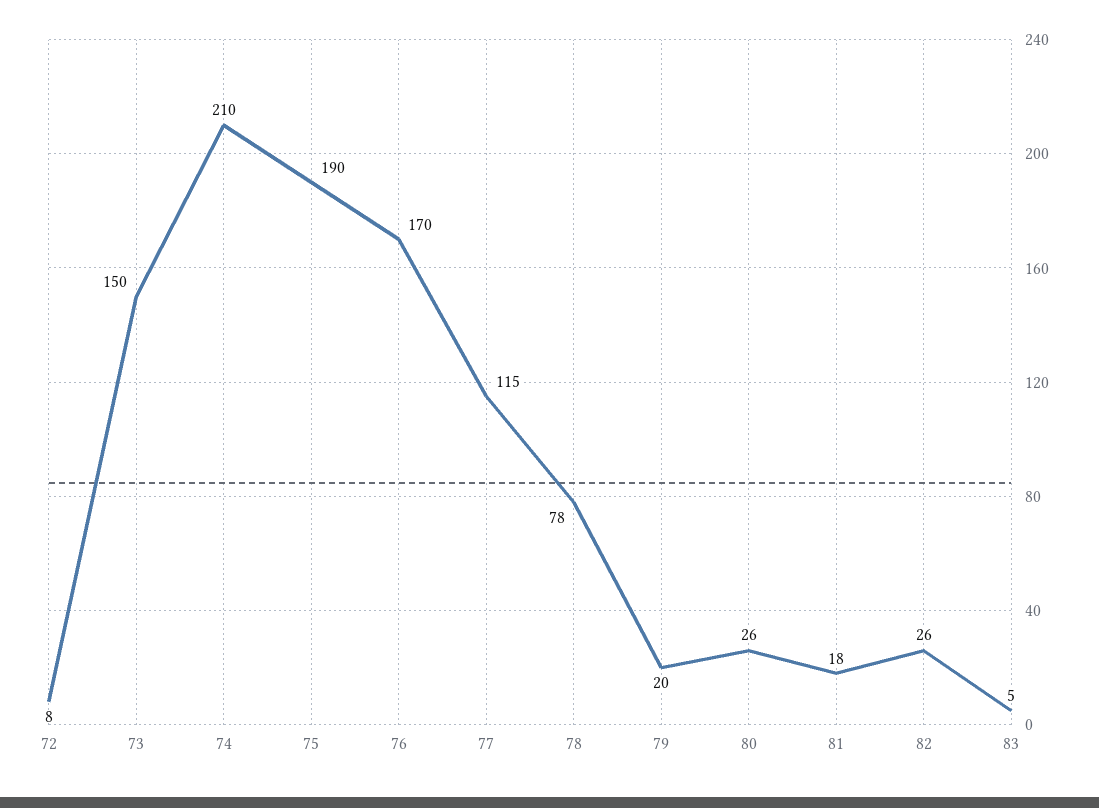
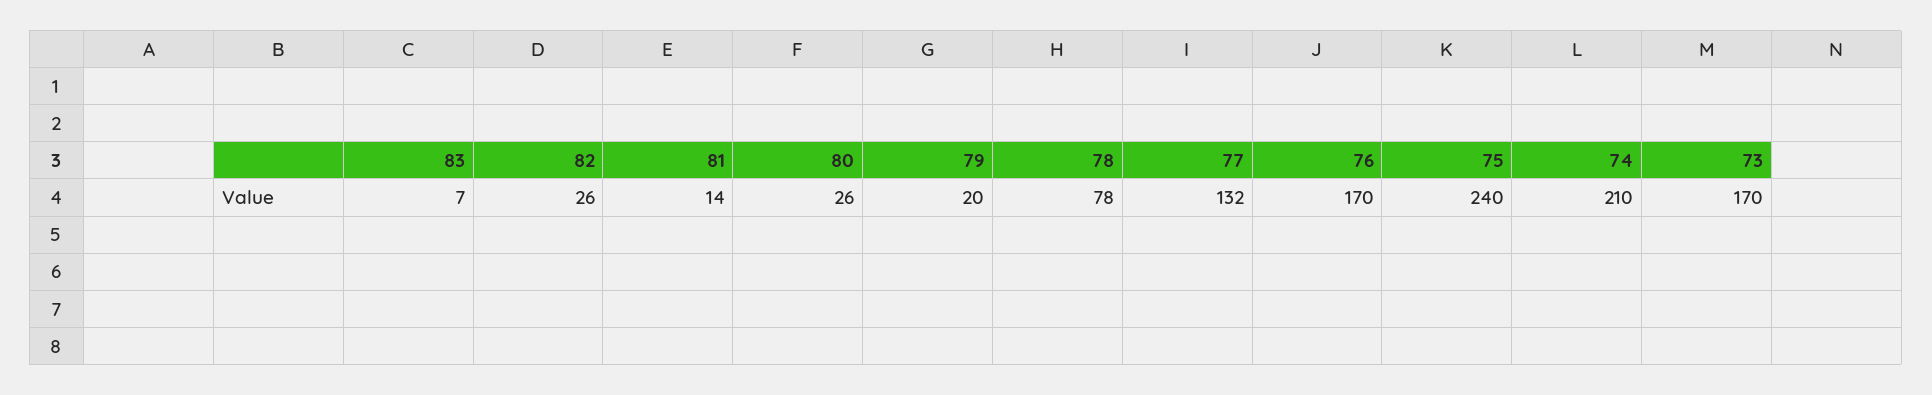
  {
-   "72": 8,
-   "73": 150,
+   "73": 170,
    "74": 210,
-   "75": 190,
+   "75": 240,
    "76": 170,
-   "77": 115,
+   "77": 132,
    "78": 78,
    "79": 20,
    "80": 26,
-   "81": 18,
+   "81": 14,
    "82": 26,
-   "83": 5
+   "83": 7
  }

